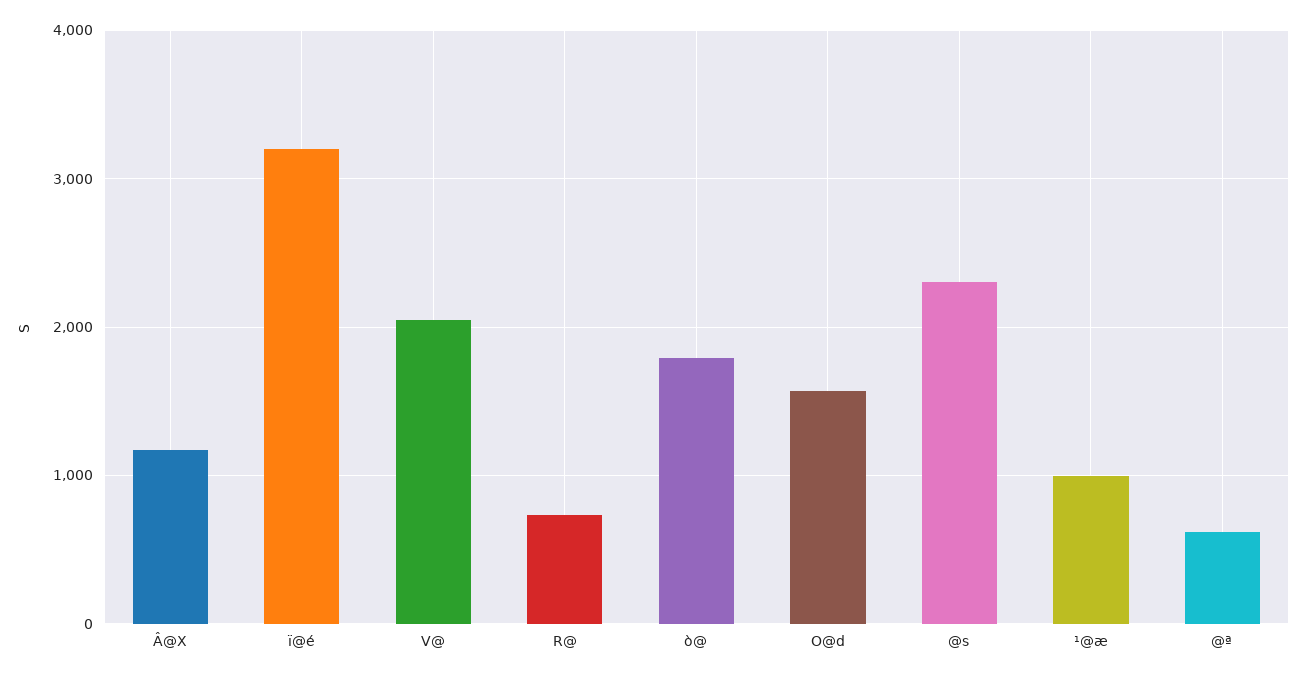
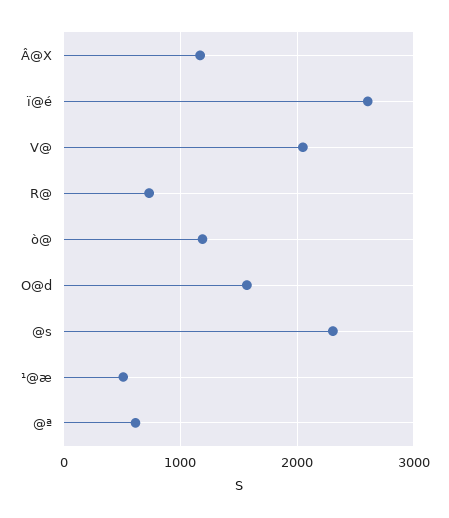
  {
    "Â@X": 1200,
-   "ï@é": 3200,
+   "ï@é": 2600,
    "V@": 2100,
    "R@": 700,
-   "ò@": 1800,
+   "ò@": 1200,
    "O@d": 1600,
    "@s": 2300,
-   "¹@æ": 1000,
+   "¹@æ": 500,
    "@ª": 600
  }

